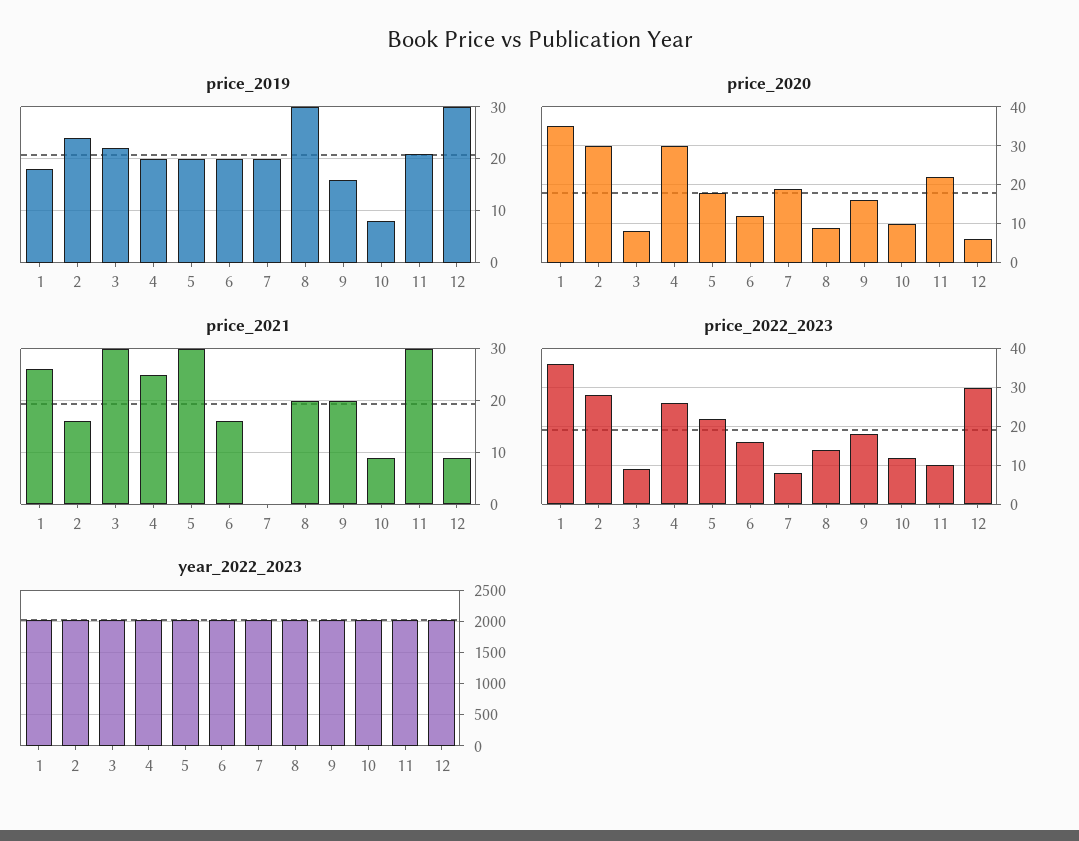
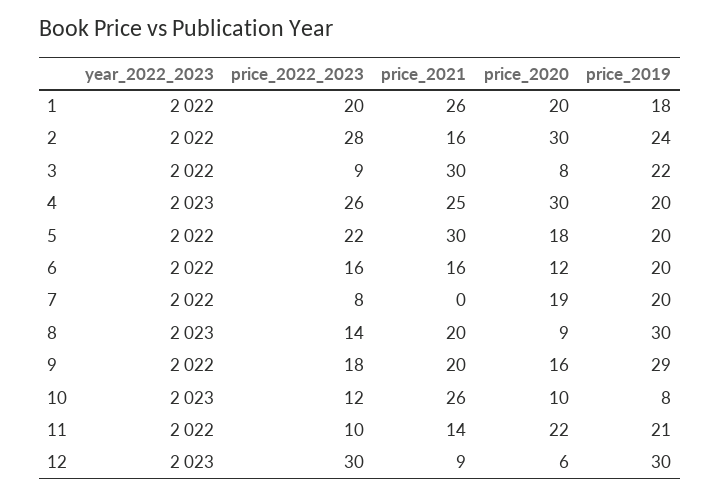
  {
    "price_2019": {
      "1": 18,
      "2": 24,
      "3": 22,
      "4": 20,
      "5": 20,
      "6": 20,
      "7": 20,
      "8": 30,
-     "9": 15,
+     "9": 29,
      "10": 8,
      "11": 21,
      "12": 30
    },
    "price_2020": {
-     "1": 35,
+     "1": 20,
      "2": 30,
      "3": 8,
      "4": 30,
      "5": 18,
      "6": 12,
      "7": 19,
      "8": 9,
      "9": 16,
      "10": 10,
      "11": 22,
      "12": 6
    },
    "price_2021": {
      "1": 26,
      "2": 16,
      "3": 30,
      "4": 25,
      "5": 30,
      "6": 16,
      "7": 0,
      "8": 20,
      "9": 20,
-     "10": 10,
+     "10": 26,
-     "11": 30,
+     "11": 14,
      "12": 9
    },
    "price_2022_2023": {
-     "1": 35,
+     "1": 20,
      "2": 28,
      "3": 9,
      "4": 26,
      "5": 22,
      "6": 16,
      "7": 8,
      "8": 14,
      "9": 18,
      "10": 12,
      "11": 10,
      "12": 30
    },
    "year_2022_2023": {
      "1": 2022,
      "2": 2022,
      "3": 2022,
      "4": 2023,
      "5": 2022,
      "6": 2022,
      "7": 2022,
      "8": 2023,
      "9": 2022,
      "10": 2023,
      "11": 2022,
      "12": 2023
    }
  }

